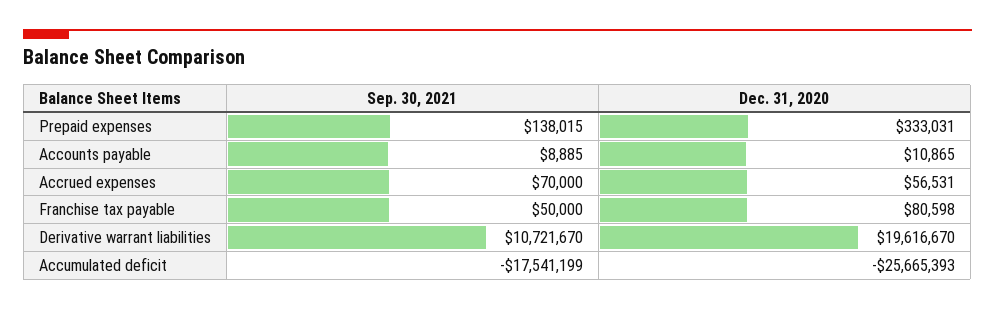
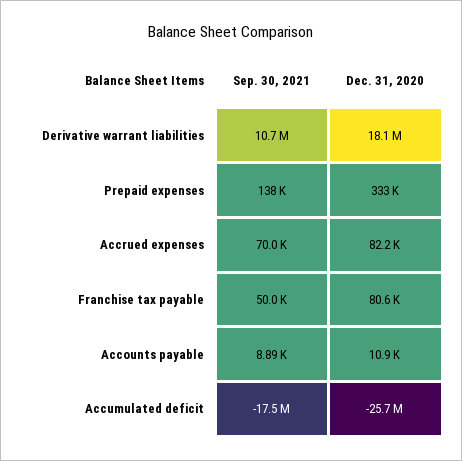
  {
    "Sep. 30, 2021": {
      "Prepaid expenses": 138015,
      "Accounts payable": 8885,
      "Accrued expenses": 70000,
      "Franchise tax payable": 50000,
      "Derivative warrant liabilities": 10721670,
      "Accumulated deficit": -17541199
    },
    "Dec. 31, 2020": {
      "Prepaid expenses": 333031,
      "Accounts payable": 10865,
-     "Accrued expenses": 56531,
+     "Accrued expenses": 82200,
      "Franchise tax payable": 80598,
-     "Derivative warrant liabilities": 19616670,
+     "Derivative warrant liabilities": 18100000,
      "Accumulated deficit": -25665393
    }
  }

